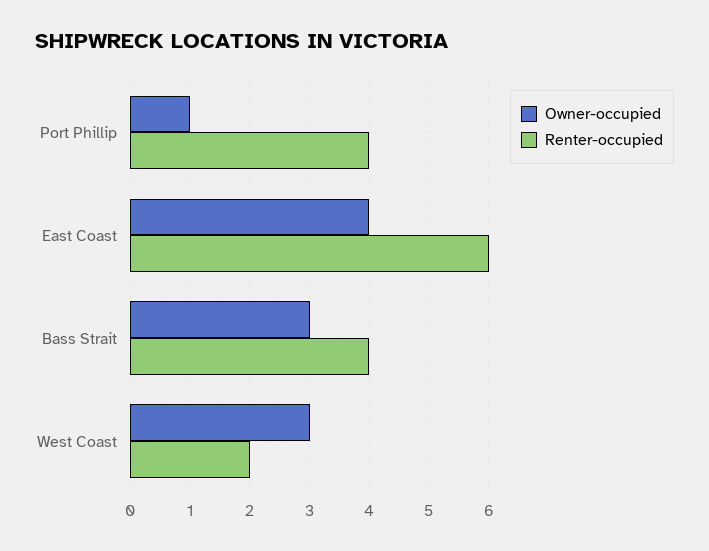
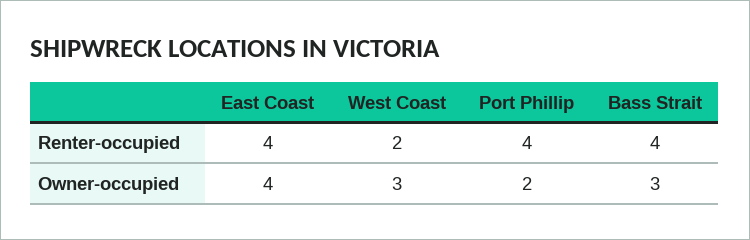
  {
    "Owner-occupied": {
-     "Port Phillip": 1,
+     "Port Phillip": 2,
      "East Coast": 4,
      "Bass Strait": 3,
      "West Coast": 3
    },
    "Renter-occupied": {
      "Port Phillip": 4,
-     "East Coast": 6,
+     "East Coast": 4,
      "Bass Strait": 4,
      "West Coast": 2
    }
  }

